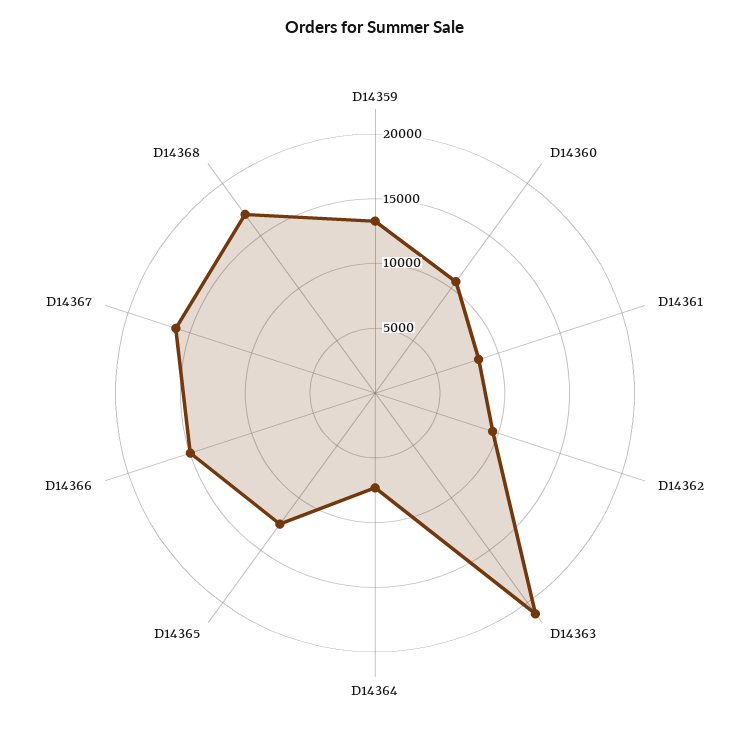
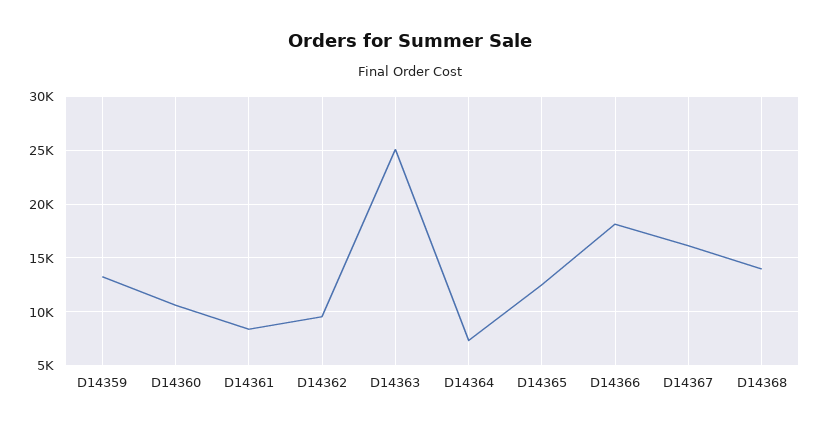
  {
    "D14359": 13000,
    "D14360": 11000,
    "D14361": 8000,
    "D14362": 10000,
-   "D14363": 21000,
+   "D14363": 25000,
    "D14364": 7000,
    "D14365": 12000,
-   "D14366": 15000,
+   "D14366": 18000,
    "D14367": 16000,
-   "D14368": 17000
+   "D14368": 14000
  }

